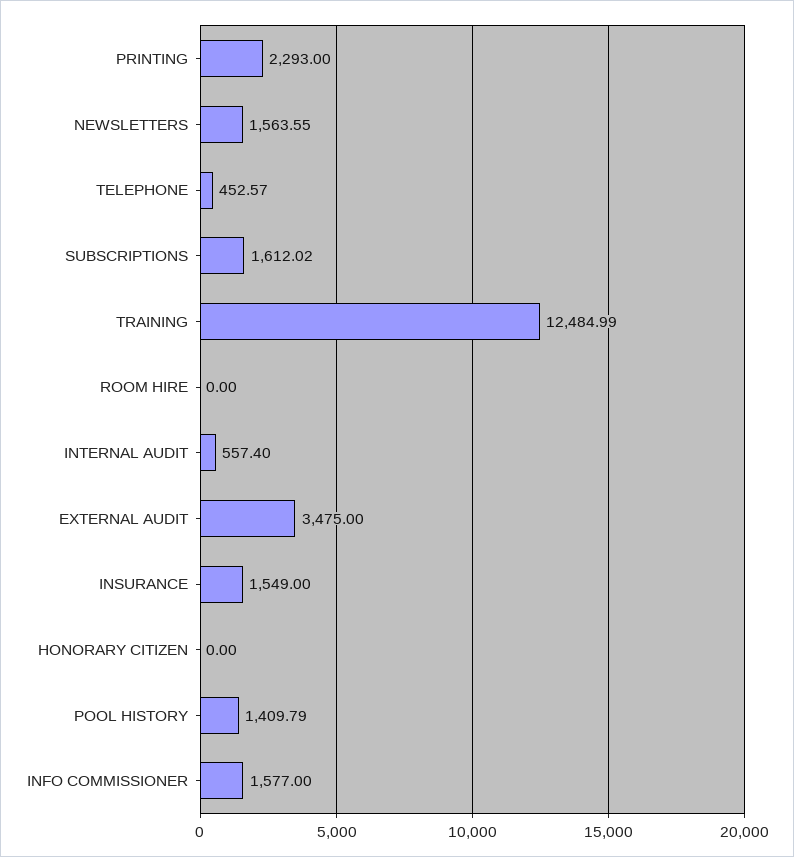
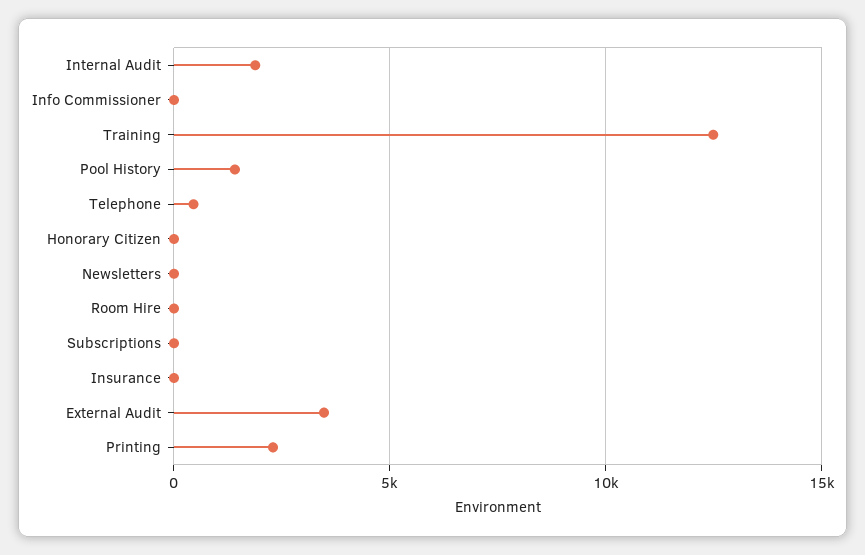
  {
    "PRINTING": 2293,
-   "NEWSLETTERS": 1563.55,
+   "NEWSLETTERS": 0,
    "TELEPHONE": 452.57,
-   "SUBSCRIPTIONS": 1612.02,
+   "SUBSCRIPTIONS": 0,
    "TRAINING": 12484.99,
    "ROOM HIRE": 0,
-   "INTERNAL AUDIT": 557.4,
+   "INTERNAL AUDIT": 2000,
    "EXTERNAL AUDIT": 3475,
-   "INSURANCE": 1549,
+   "INSURANCE": 0,
    "HONORARY CITIZEN": 0,
    "POOL HISTORY": 1409.79,
-   "INFO COMMISSIONER": 1577
+   "INFO COMMISSIONER": 0
  }

